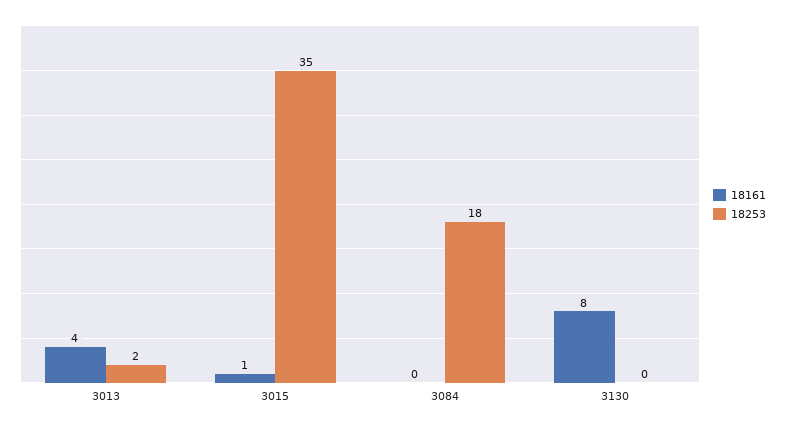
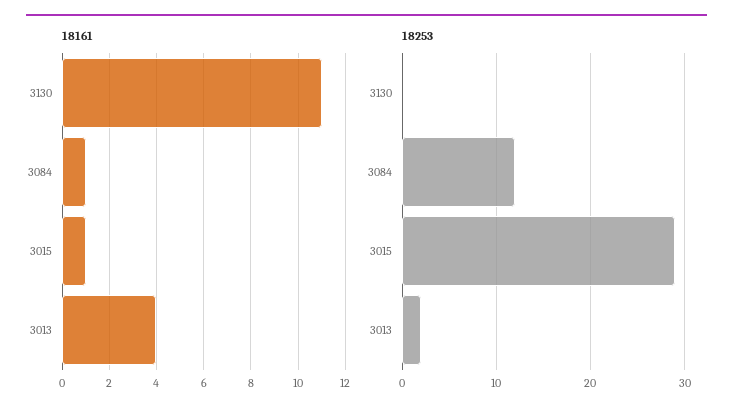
  {
    "18161": {
      "3013": 4,
      "3015": 1,
-     "3084": 0,
+     "3084": 1,
-     "3130": 8
+     "3130": 11
    },
    "18253": {
      "3013": 2,
-     "3015": 35,
+     "3015": 29,
-     "3084": 18,
+     "3084": 12,
      "3130": 0
    }
  }

